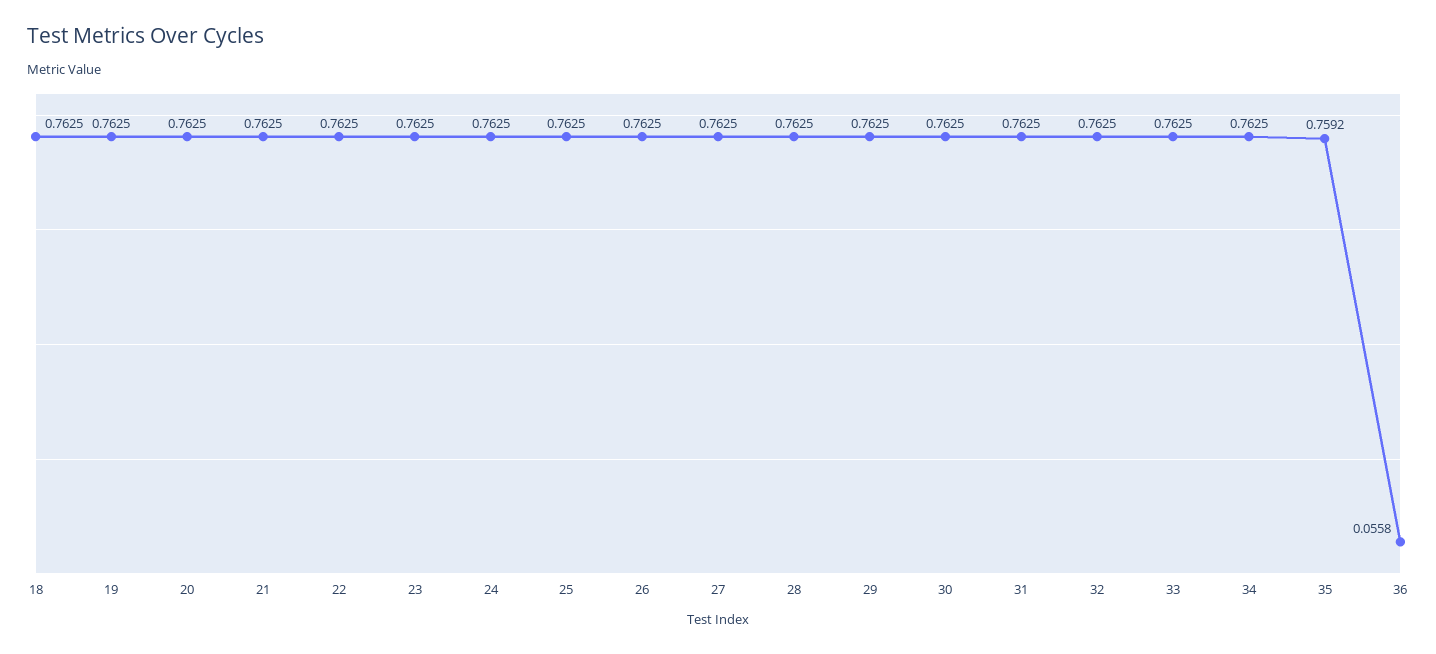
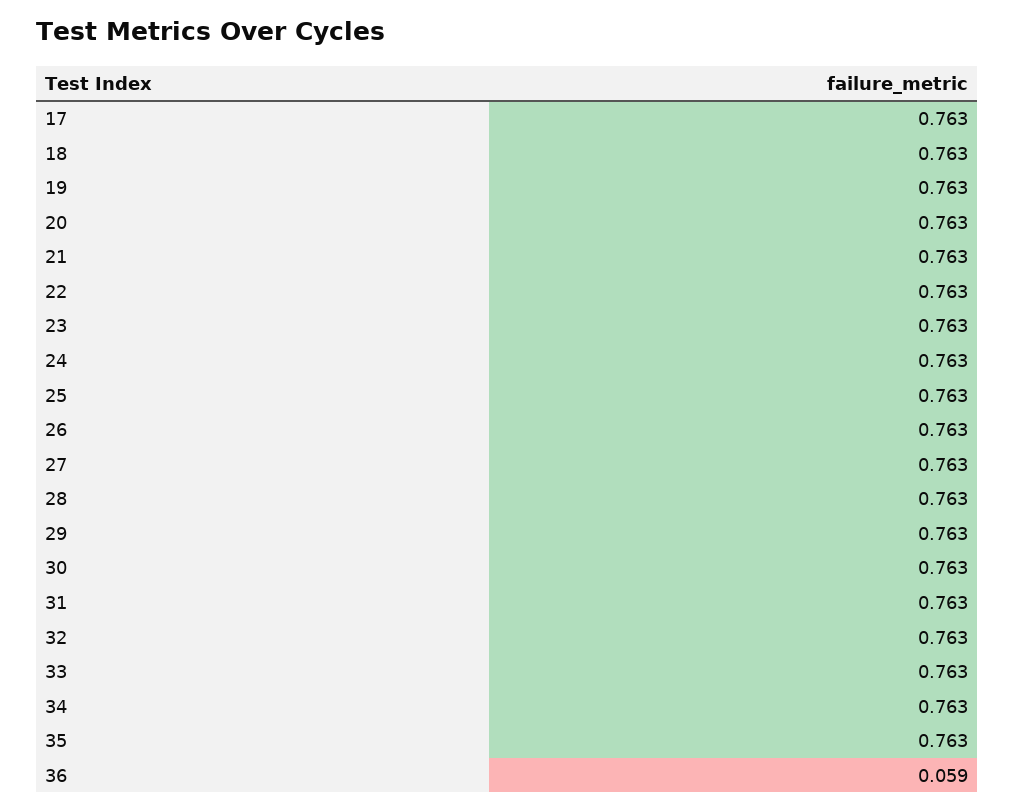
  {
    "18": 0.7625,
    "19": 0.7625,
    "20": 0.7625,
    "21": 0.7625,
    "22": 0.7625,
    "23": 0.7625,
    "24": 0.7625,
    "25": 0.7625,
    "26": 0.7625,
    "27": 0.7625,
    "28": 0.7625,
    "29": 0.7625,
    "30": 0.7625,
    "31": 0.7625,
    "32": 0.7625,
    "33": 0.7625,
    "34": 0.7625,
-   "35": 0.7592,
+   "35": 0.763,
-   "36": 0.0558
+   "36": 0.059,
+   "17": 0.763
  }

